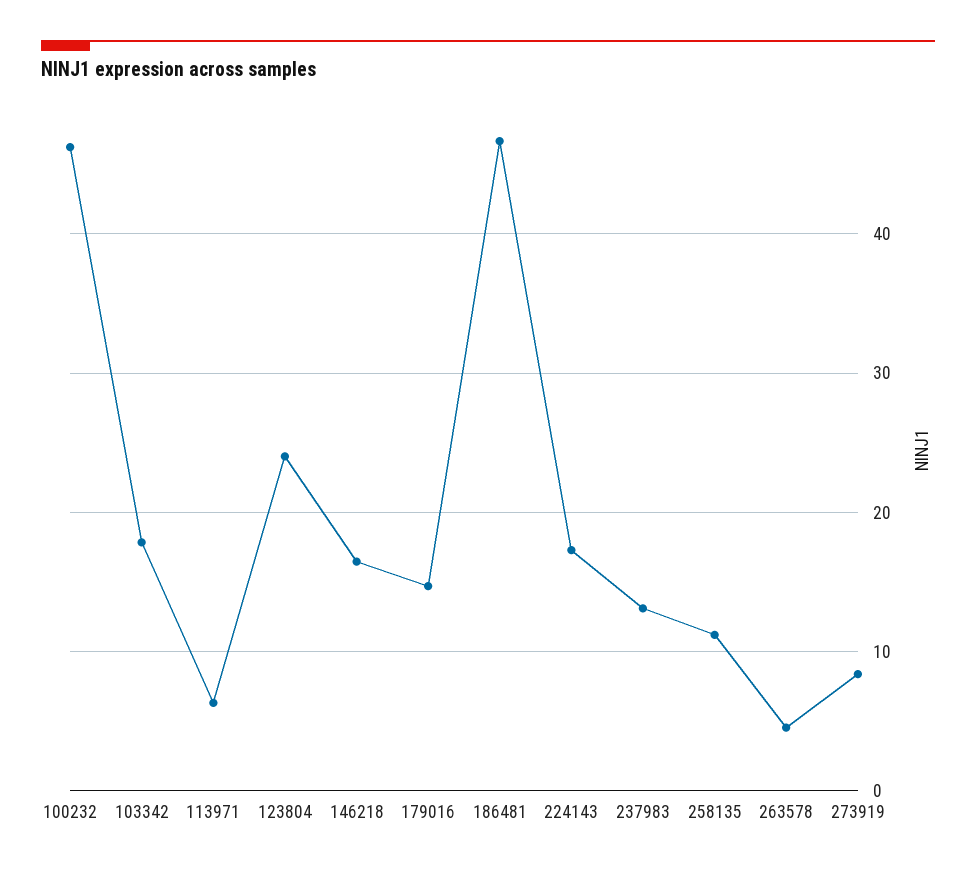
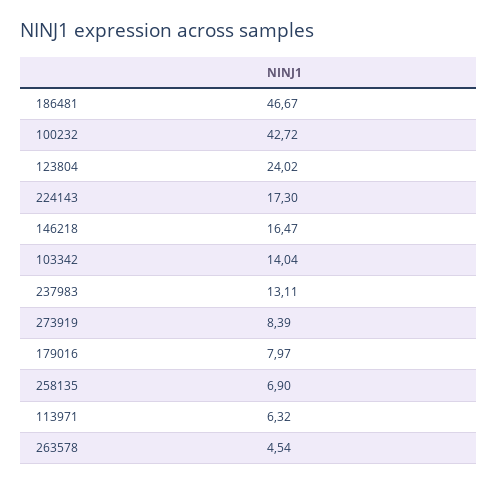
  {
-   "100232": 46,
+   "100232": 42.72,
-   "103342": 18,
+   "103342": 14.04,
    "113971": 6.32,
    "123804": 24.02,
    "146218": 16.47,
-   "179016": 15,
+   "179016": 7.97,
    "186481": 46.67,
    "224143": 17.3,
    "237983": 13.11,
-   "258135": 11,
+   "258135": 6.9,
    "263578": 4.54,
    "273919": 8.39
  }

